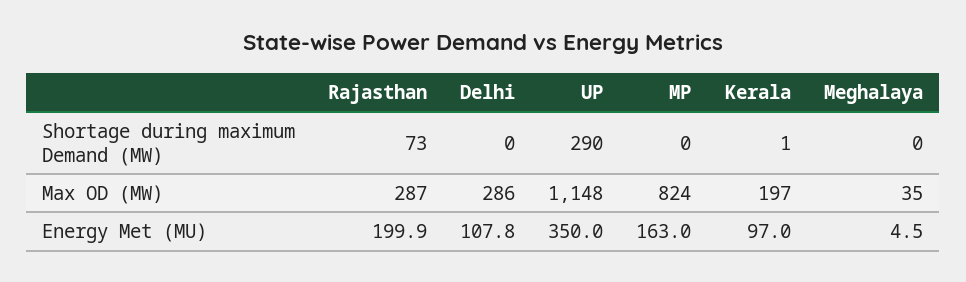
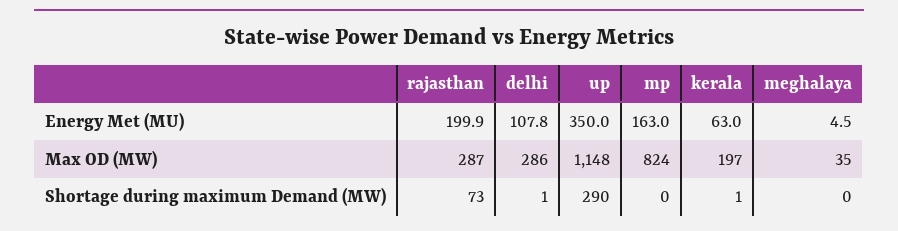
  {
    "Rajasthan": {
      "Shortage during maximum Demand (MW)": 73,
      "Max OD (MW)": 287,
      "Energy Met (MU)": 199.9
    },
    "Delhi": {
-     "Shortage during maximum Demand (MW)": 0,
+     "Shortage during maximum Demand (MW)": 1,
      "Max OD (MW)": 286,
      "Energy Met (MU)": 107.8
    },
    "UP": {
      "Shortage during maximum Demand (MW)": 290,
      "Max OD (MW)": 1148,
      "Energy Met (MU)": 350
    },
    "MP": {
      "Shortage during maximum Demand (MW)": 0,
      "Max OD (MW)": 824,
      "Energy Met (MU)": 163
    },
    "Kerala": {
      "Shortage during maximum Demand (MW)": 1,
      "Max OD (MW)": 197,
-     "Energy Met (MU)": 97
+     "Energy Met (MU)": 63
    },
    "Meghalaya": {
      "Shortage during maximum Demand (MW)": 0,
      "Max OD (MW)": 35,
      "Energy Met (MU)": 4.5
    }
  }

